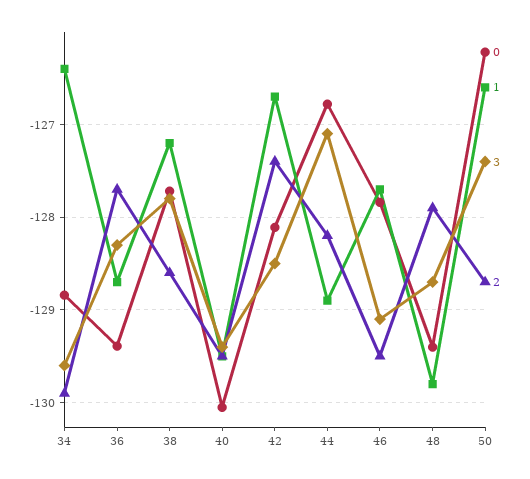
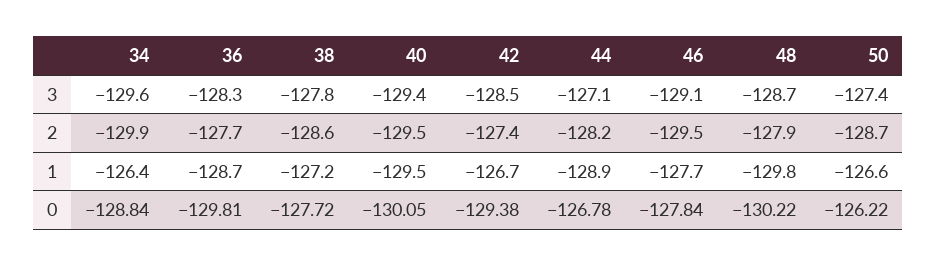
  {
    "0": {
      "34": -128.84,
-     "36": -129.4,
+     "36": -129.81,
      "38": -127.72,
      "40": -130.05,
-     "42": -128.1,
+     "42": -129.38,
      "44": -126.78,
      "46": -127.84,
-     "48": -129.4,
+     "48": -130.22,
      "50": -126.22
    },
    "1": {
      "34": -126.4,
      "36": -128.7,
      "38": -127.2,
      "40": -129.5,
      "42": -126.7,
      "44": -128.9,
      "46": -127.7,
      "48": -129.8,
      "50": -126.6
    },
    "3": {
      "34": -129.6,
      "36": -128.3,
      "38": -127.8,
      "40": -129.4,
      "42": -128.5,
      "44": -127.1,
      "46": -129.1,
      "48": -128.7,
      "50": -127.4
    },
    "2": {
      "34": -129.9,
      "36": -127.7,
      "38": -128.6,
      "40": -129.5,
      "42": -127.4,
      "44": -128.2,
      "46": -129.5,
      "48": -127.9,
      "50": -128.7
    }
  }

